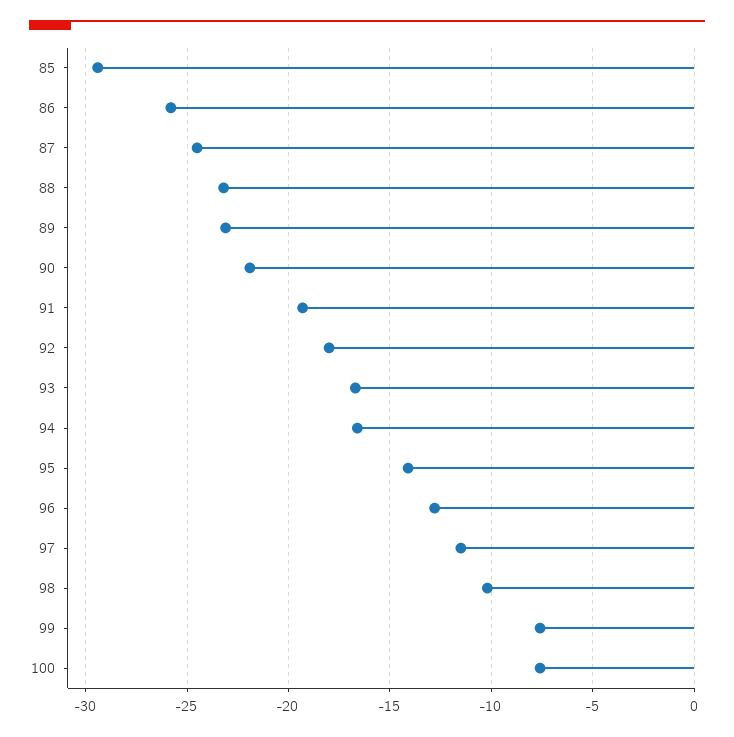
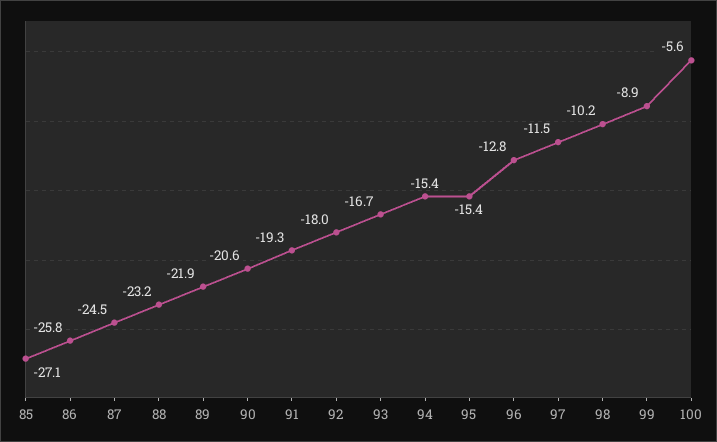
  {
-   "85": -29.5,
+   "85": -27.1,
    "86": -25.8,
    "87": -24.5,
    "88": -23.2,
-   "89": -23,
+   "89": -21.9,
-   "90": -22,
+   "90": -20.6,
    "91": -19.3,
    "92": -18,
    "93": -16.7,
-   "94": -16.5,
+   "94": -15.4,
-   "95": -14,
+   "95": -15.4,
    "96": -12.8,
    "97": -11.5,
    "98": -10.2,
-   "99": -7.5,
+   "99": -8.9,
-   "100": -7.5
+   "100": -5.6
  }

